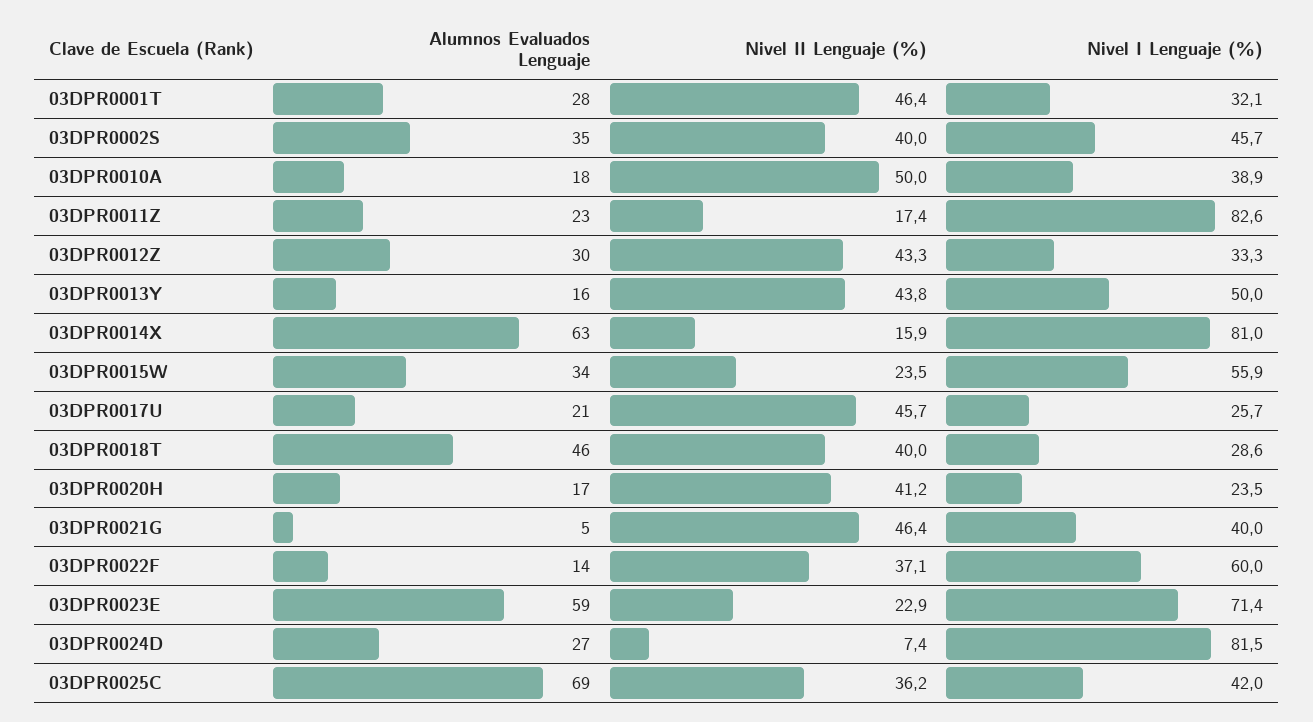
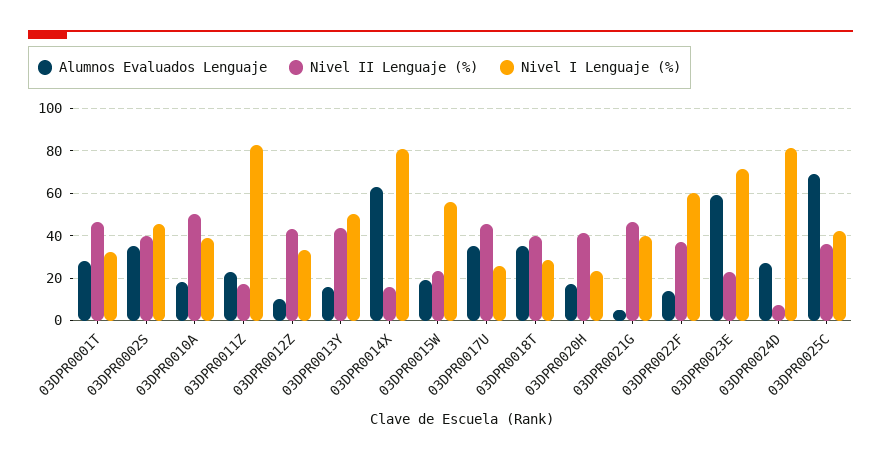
  {
    "Alumnos Evaluados Lenguaje": {
      "03DPR0001T": 28,
      "03DPR0002S": 35,
      "03DPR0010A": 18,
      "03DPR0011Z": 23,
-     "03DPR0012Z": 30,
+     "03DPR0012Z": 10,
      "03DPR0013Y": 16,
      "03DPR0014X": 63,
-     "03DPR0015W": 34,
+     "03DPR0015W": 20,
-     "03DPR0017U": 21,
+     "03DPR0017U": 35,
-     "03DPR0018T": 46,
+     "03DPR0018T": 35,
      "03DPR0020H": 17,
      "03DPR0021G": 5,
      "03DPR0022F": 14,
      "03DPR0023E": 59,
      "03DPR0024D": 27,
      "03DPR0025C": 69
    },
    "Nivel II Lenguaje (%)": {
      "03DPR0001T": 46.4,
      "03DPR0002S": 40,
      "03DPR0010A": 50,
      "03DPR0011Z": 17.4,
      "03DPR0012Z": 43.3,
      "03DPR0013Y": 43.8,
      "03DPR0014X": 15.9,
      "03DPR0015W": 23.5,
      "03DPR0017U": 45.7,
      "03DPR0018T": 40,
      "03DPR0020H": 41.2,
      "03DPR0021G": 46.4,
      "03DPR0022F": 37.1,
      "03DPR0023E": 22.9,
      "03DPR0024D": 7.4,
      "03DPR0025C": 36.2
    },
    "Nivel I Lenguaje (%)": {
      "03DPR0001T": 32.1,
      "03DPR0002S": 45.7,
      "03DPR0010A": 38.9,
      "03DPR0011Z": 82.6,
      "03DPR0012Z": 33.3,
      "03DPR0013Y": 50,
      "03DPR0014X": 81,
      "03DPR0015W": 55.9,
      "03DPR0017U": 25.7,
      "03DPR0018T": 28.6,
      "03DPR0020H": 23.5,
      "03DPR0021G": 40,
      "03DPR0022F": 60,
      "03DPR0023E": 71.4,
      "03DPR0024D": 81.5,
      "03DPR0025C": 42
    }
  }

